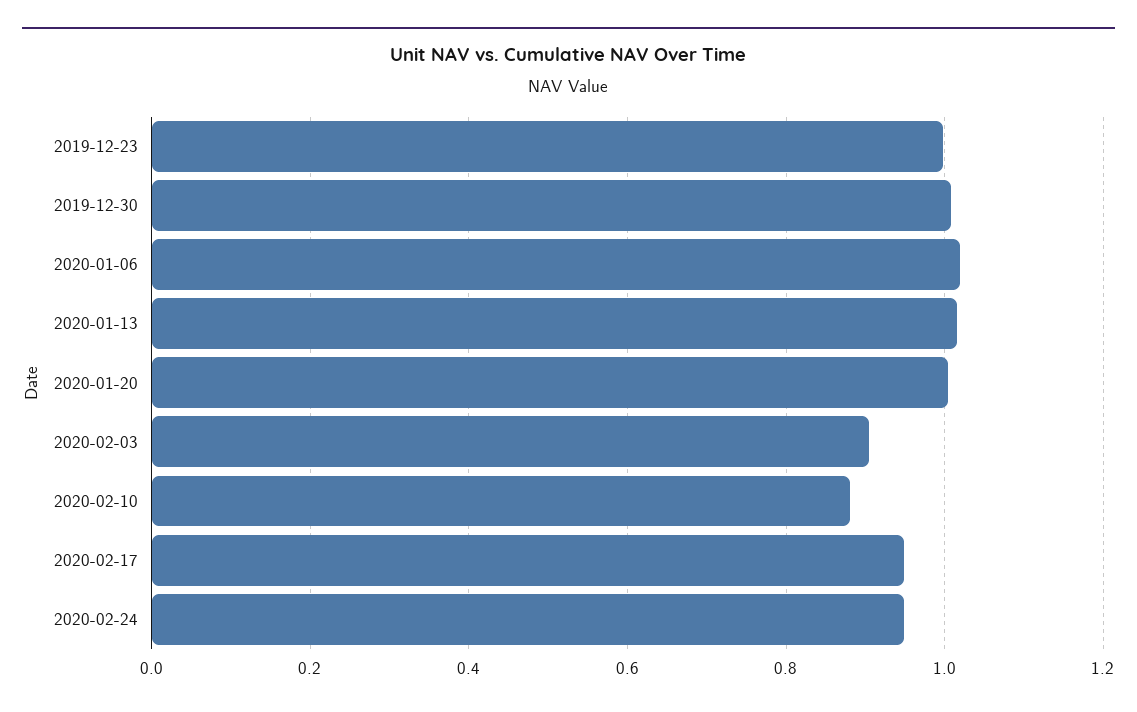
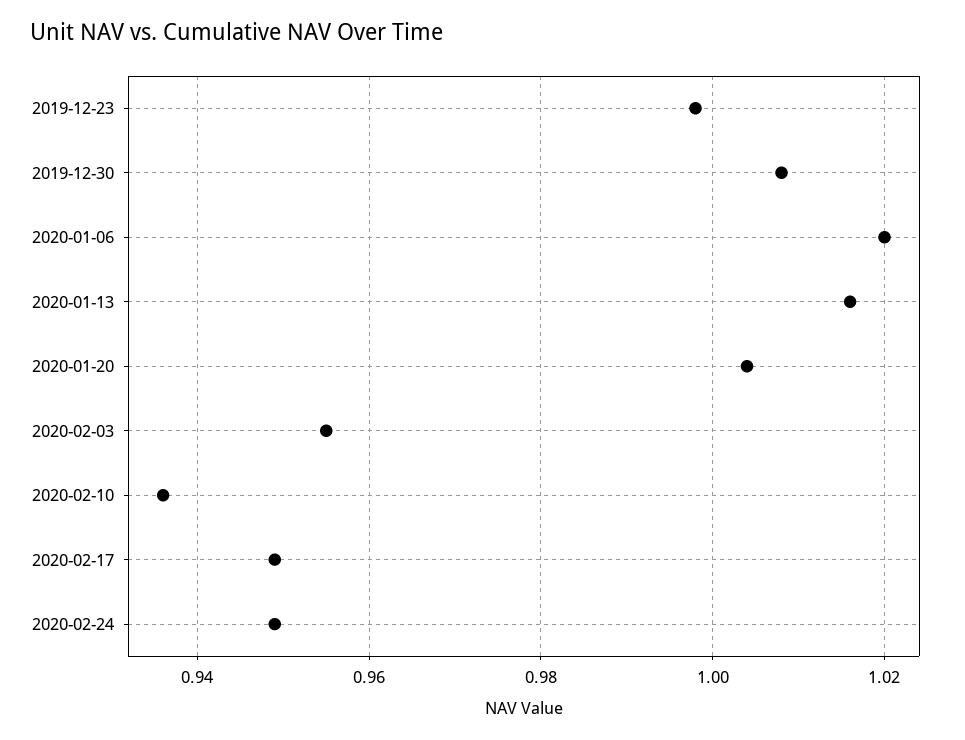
  {
    "2019-12-23": 1,
    "2019-12-30": 1.01,
    "2020-01-06": 1.02,
    "2020-01-13": 1.015,
    "2020-01-20": 1.005,
-   "2020-02-03": 0.9,
+   "2020-02-03": 0.955,
-   "2020-02-10": 0.88,
+   "2020-02-10": 0.935,
    "2020-02-17": 0.95,
    "2020-02-24": 0.95
  }

